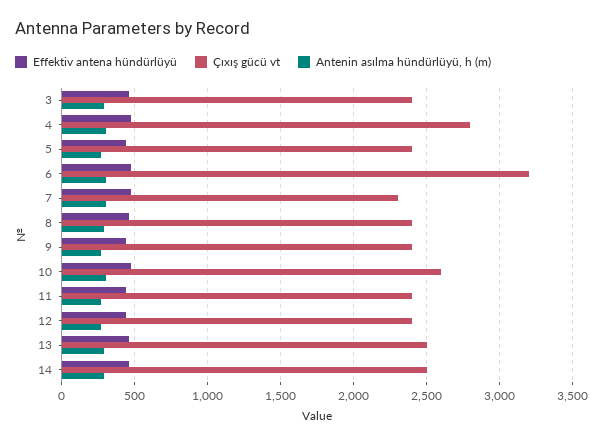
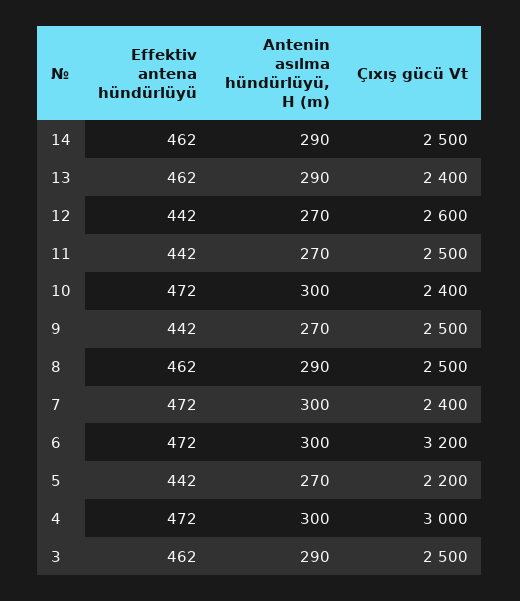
  {
    "Effektiv antena hündürlüyü": {
      "3": 462,
      "4": 472,
      "5": 442,
      "6": 472,
      "7": 472,
      "8": 462,
      "9": 442,
      "10": 472,
      "11": 442,
      "12": 442,
      "13": 462,
      "14": 462
    },
    "Çıxış gücü vt": {
-     "3": 2400,
+     "3": 2500,
-     "4": 2800,
+     "4": 3000,
-     "5": 2400,
+     "5": 2200,
      "6": 3200,
-     "7": 2300,
+     "7": 2400,
-     "8": 2400,
+     "8": 2500,
-     "9": 2400,
+     "9": 2500,
-     "10": 2600,
+     "10": 2400,
-     "11": 2400,
+     "11": 2500,
-     "12": 2400,
+     "12": 2600,
-     "13": 2500,
+     "13": 2400,
      "14": 2500
    },
    "Antenin asılma hündürlüyü, h (m)": {
      "3": 290,
      "4": 300,
      "5": 270,
      "6": 300,
      "7": 300,
      "8": 290,
      "9": 270,
      "10": 300,
      "11": 270,
      "12": 270,
      "13": 290,
      "14": 290
    }
  }

